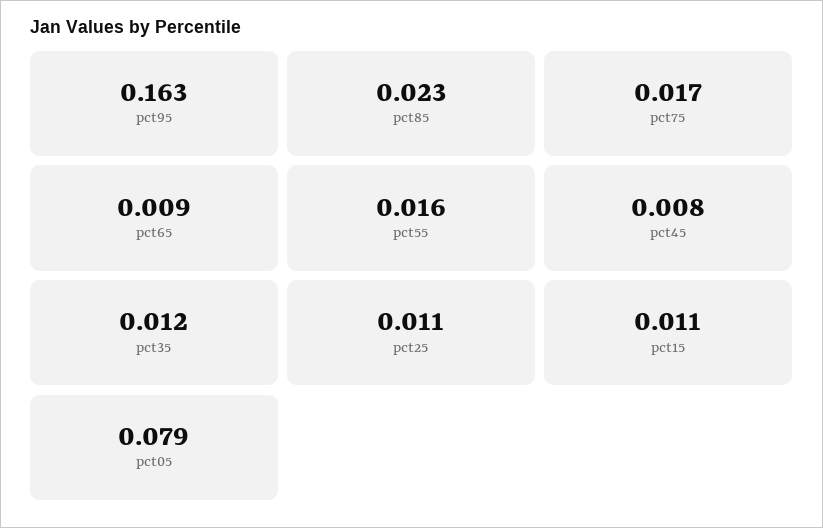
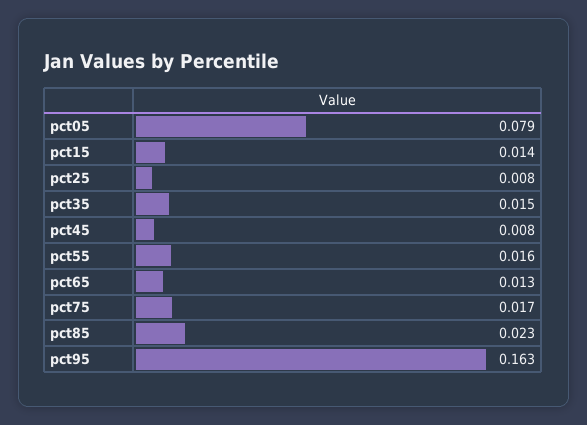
  {
    "pct95": 0.163,
    "pct85": 0.023,
    "pct75": 0.017,
-   "pct65": 0.009,
+   "pct65": 0.013,
    "pct55": 0.016,
    "pct45": 0.008,
-   "pct35": 0.012,
+   "pct35": 0.015,
-   "pct25": 0.011,
+   "pct25": 0.008,
-   "pct15": 0.011,
+   "pct15": 0.014,
    "pct05": 0.079
  }

